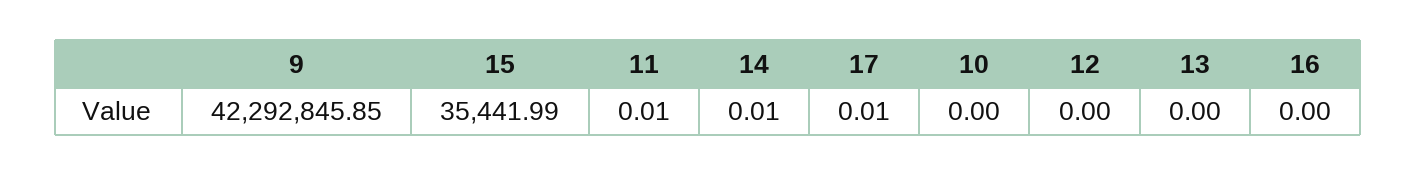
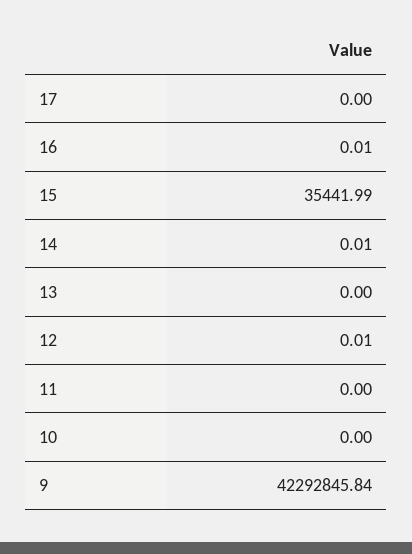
  {
-   "9": 42292845.85,
+   "9": 42292845.84,
    "15": 35441.99,
-   "11": 0.01,
+   "11": 0,
    "14": 0.01,
-   "17": 0.01,
+   "17": 0,
    "10": 0,
-   "12": 0,
+   "12": 0.01,
    "13": 0,
-   "16": 0
+   "16": 0.01
  }

